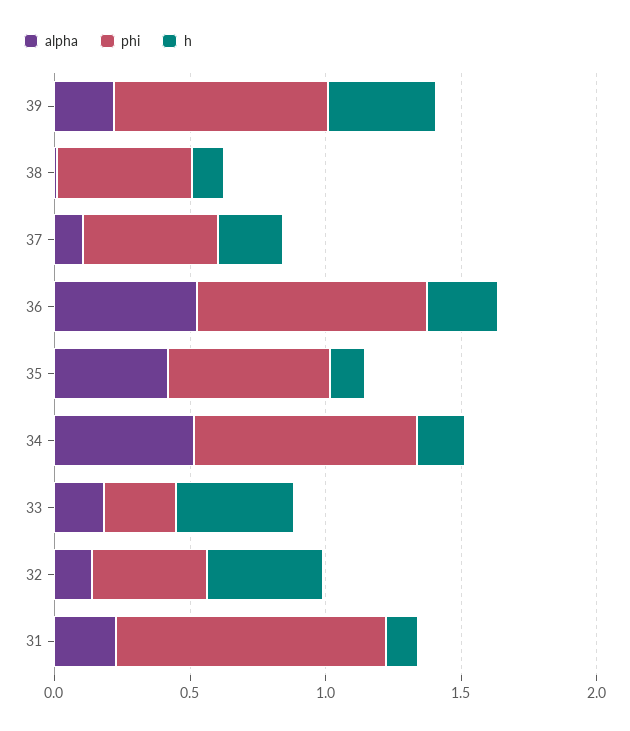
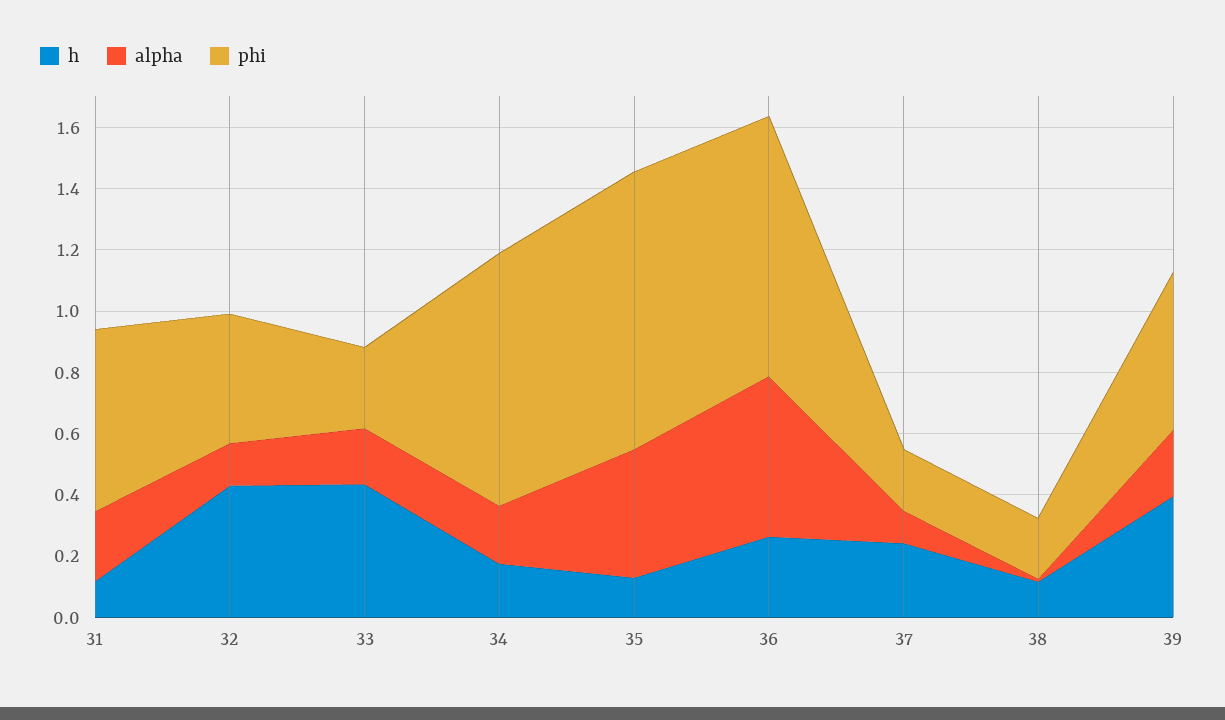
  {
    "alpha": {
      "39": 0.2,
      "38": 0,
      "37": 0.1,
      "36": 0.55,
      "35": 0.4,
-     "34": 0.5,
+     "34": 0.2,
      "33": 0.2,
      "32": 0.15,
      "31": 0.25
    },
    "phi": {
-     "39": 0.8,
+     "39": 0.5,
-     "38": 0.5,
+     "38": 0.2,
-     "37": 0.5,
+     "37": 0.2,
      "36": 0.85,
-     "35": 0.6,
+     "35": 0.9,
      "34": 0.8,
      "33": 0.25,
      "32": 0.4,
-     "31": 1
+     "31": 0.6
    },
    "h": {
      "39": 0.4,
      "38": 0.1,
      "37": 0.25,
      "36": 0.25,
      "35": 0.15,
      "34": 0.15,
      "33": 0.45,
      "32": 0.45,
      "31": 0.1
    }
  }

